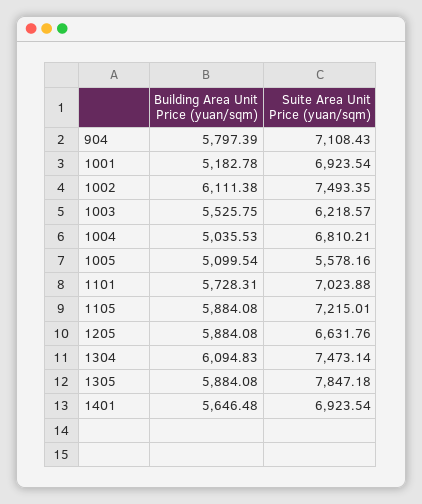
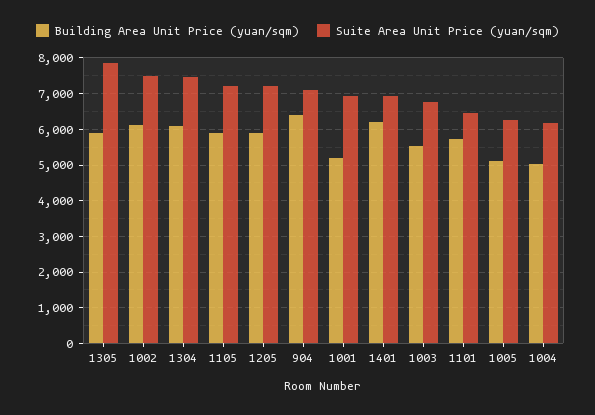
  {
    "Building Area Unit Price (yuan/sqm)": {
-     "904": 5797.39,
+     "904": 6400,
      "1001": 5182.78,
      "1002": 6111.38,
      "1003": 5525.75,
      "1004": 5035.53,
      "1005": 5099.54,
      "1101": 5728.31,
      "1105": 5884.08,
      "1205": 5884.08,
      "1304": 6094.83,
      "1305": 5884.08,
-     "1401": 5646.48
+     "1401": 6200
    },
    "Suite Area Unit Price (yuan/sqm)": {
      "904": 7108.43,
      "1001": 6923.54,
      "1002": 7493.35,
-     "1003": 6218.57,
+     "1003": 6800,
-     "1004": 6810.21,
+     "1004": 6200,
-     "1005": 5578.16,
+     "1005": 6200,
-     "1101": 7023.88,
+     "1101": 6400,
      "1105": 7215.01,
-     "1205": 6631.76,
+     "1205": 7200,
      "1304": 7473.14,
      "1305": 7847.18,
      "1401": 6923.54
    }
  }

